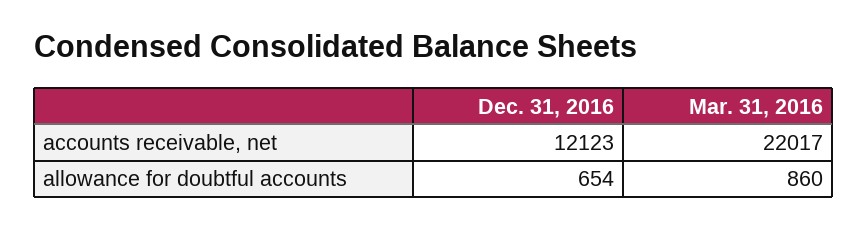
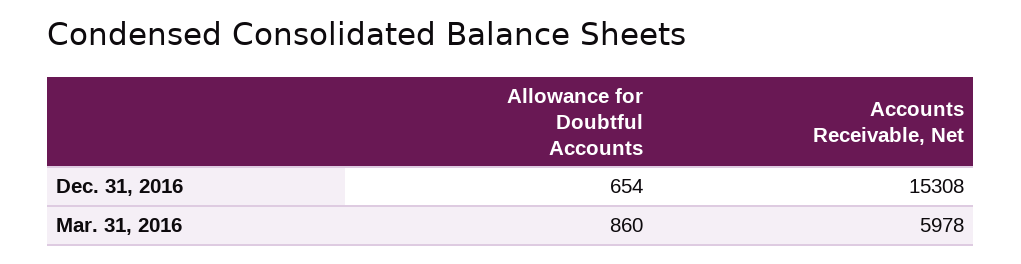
  {
    "Dec. 31, 2016": {
-     "accounts receivable, net": 12123,
+     "accounts receivable, net": 15308,
      "allowance for doubtful accounts": 654
    },
    "Mar. 31, 2016": {
-     "accounts receivable, net": 22017,
+     "accounts receivable, net": 5978,
      "allowance for doubtful accounts": 860
    }
  }

